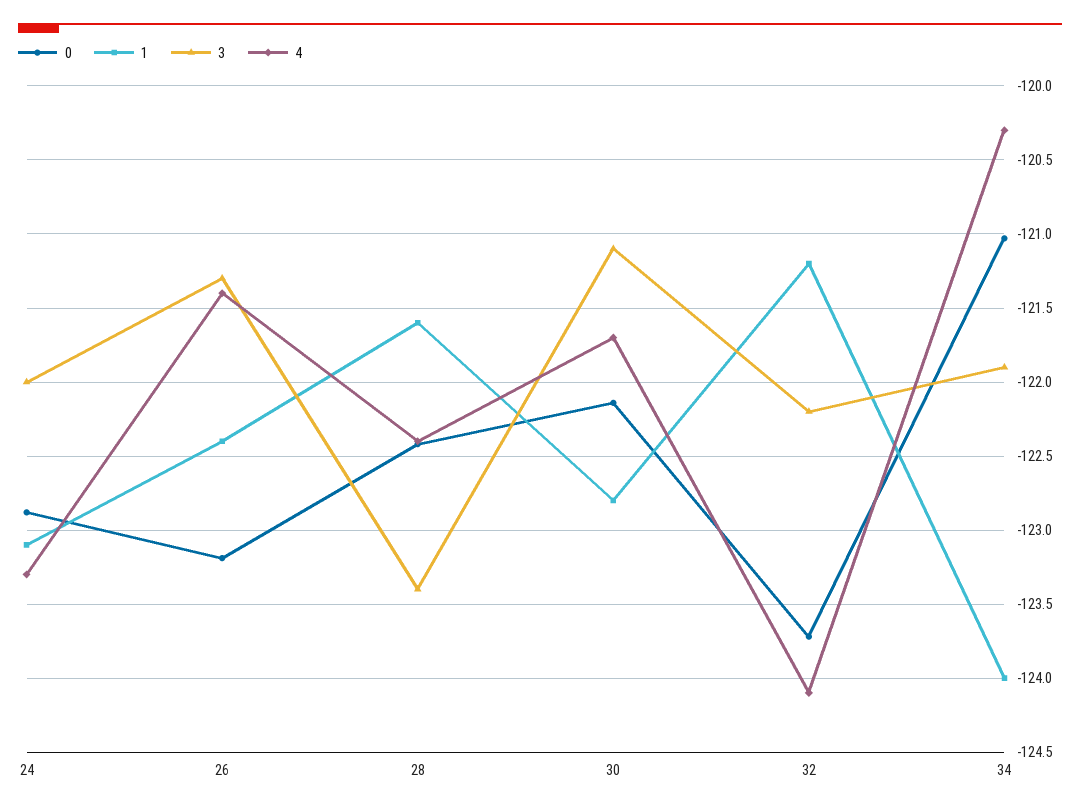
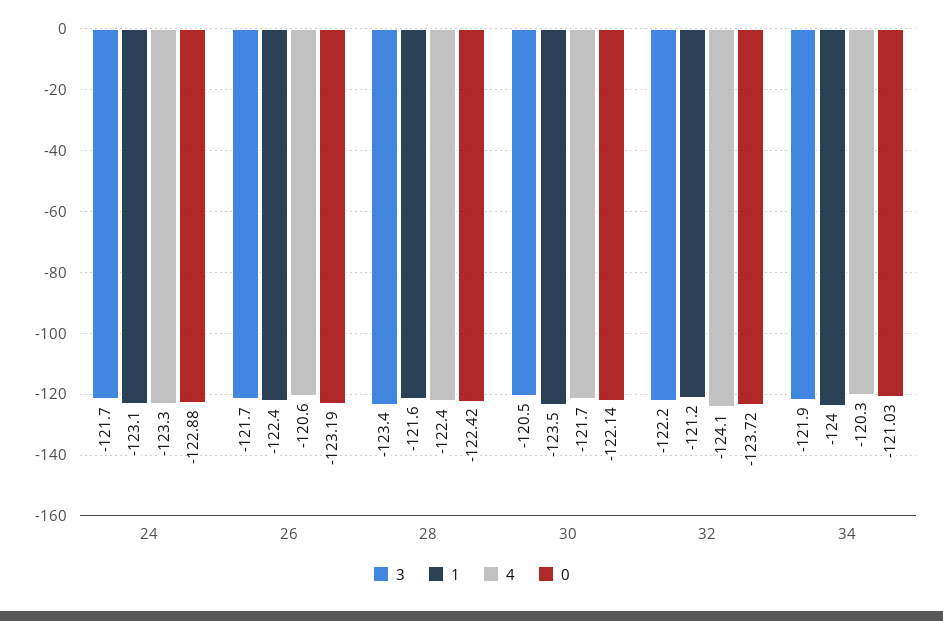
  {
    "0": {
      "24": -122.88,
      "26": -123.19,
      "28": -122.42,
      "30": -122.14,
      "32": -123.72,
      "34": -121.03
    },
    "1": {
      "24": -123.1,
      "26": -122.4,
      "28": -121.6,
-     "30": -122.8,
+     "30": -123.5,
      "32": -121.2,
      "34": -124
    },
    "3": {
-     "24": -122,
+     "24": -121.7,
-     "26": -121.3,
+     "26": -121.7,
      "28": -123.4,
-     "30": -121.1,
+     "30": -120.5,
      "32": -122.2,
      "34": -121.9
    },
    "4": {
      "24": -123.3,
-     "26": -121.4,
+     "26": -120.6,
      "28": -122.4,
      "30": -121.7,
      "32": -124.1,
      "34": -120.3
    }
  }

